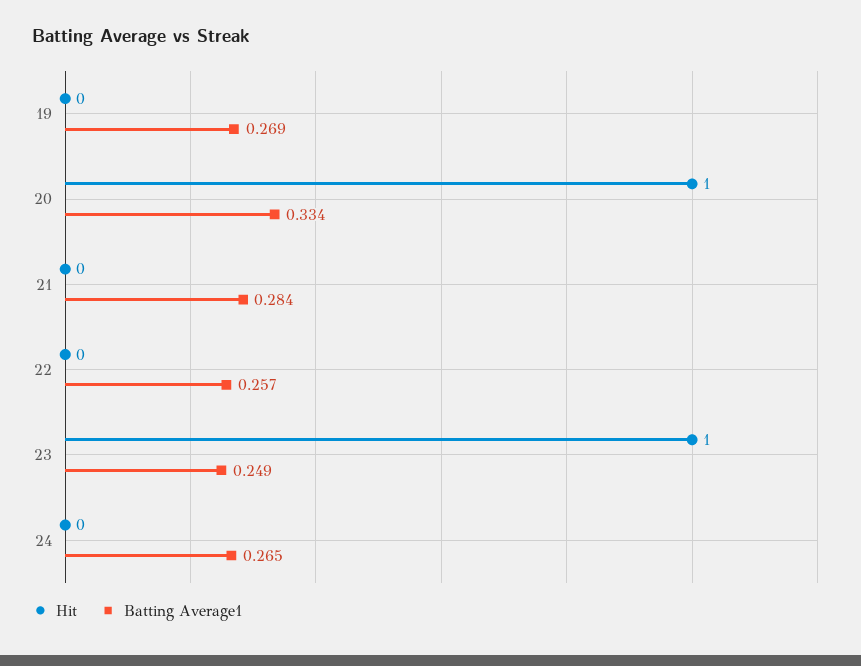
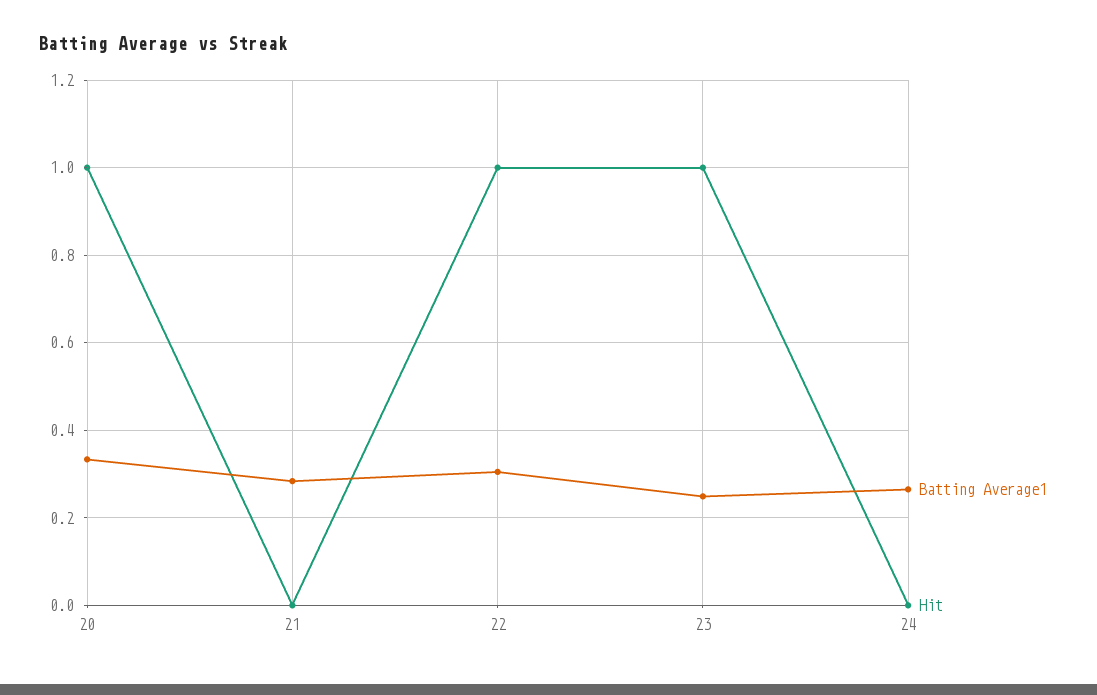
  {
    "Hit": {
-     "19": 0,
      "20": 1,
      "21": 0,
-     "22": 0,
+     "22": 1,
      "23": 1,
      "24": 0
    },
    "Batting Average1": {
-     "19": 0.269,
      "20": 0.334,
      "21": 0.284,
-     "22": 0.257,
+     "22": 0.3,
      "23": 0.249,
      "24": 0.265
    }
  }

